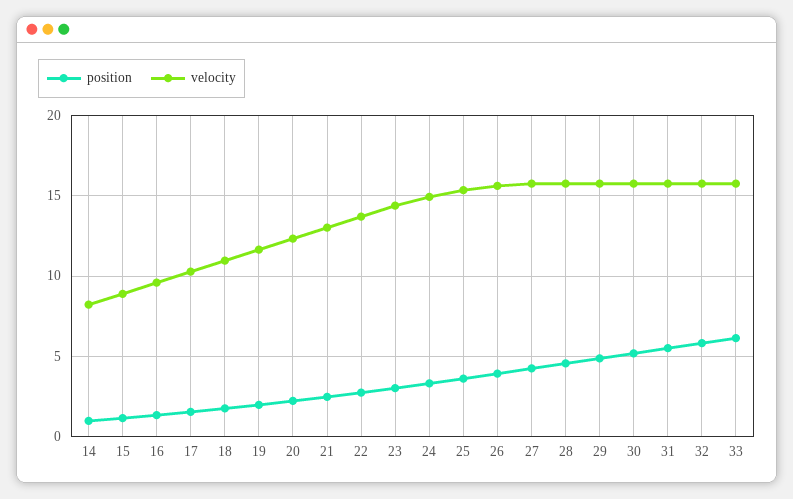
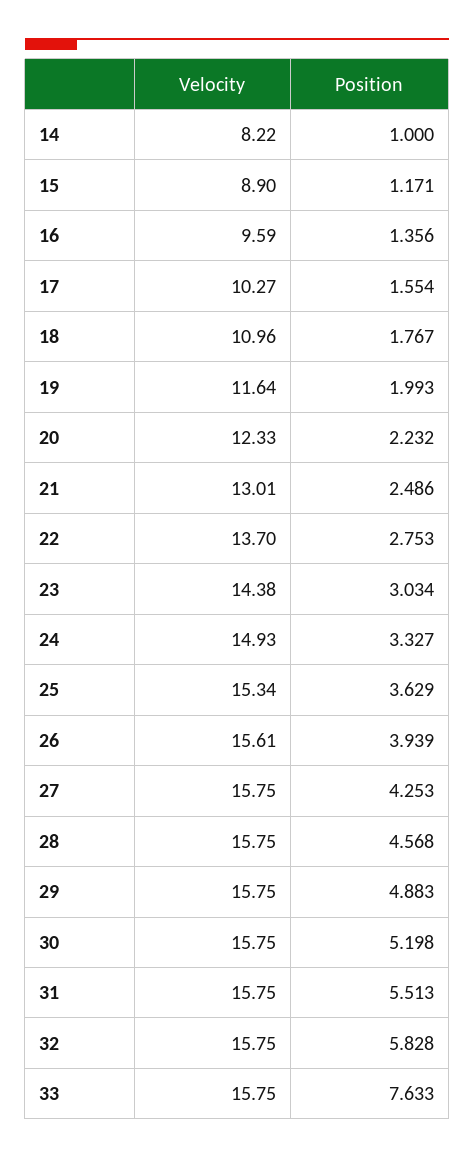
  {
    "position": {
      "14": 1,
      "15": 1.171,
      "16": 1.356,
      "17": 1.554,
      "18": 1.767,
      "19": 1.993,
      "20": 2.232,
      "21": 2.486,
      "22": 2.753,
      "23": 3.034,
      "24": 3.327,
      "25": 3.629,
      "26": 3.939,
      "27": 4.253,
      "28": 4.568,
      "29": 4.883,
      "30": 5.198,
      "31": 5.513,
      "32": 5.828,
-     "33": 6
+     "33": 7.633
    },
    "velocity": {
      "14": 8.22,
      "15": 8.9,
      "16": 9.59,
      "17": 10.27,
      "18": 10.96,
      "19": 11.64,
      "20": 12.33,
      "21": 13.01,
      "22": 13.7,
      "23": 14.38,
      "24": 14.93,
      "25": 15.34,
      "26": 15.61,
      "27": 15.75,
      "28": 15.75,
      "29": 15.75,
      "30": 15.75,
      "31": 15.75,
      "32": 15.75,
      "33": 15.75
    }
  }

